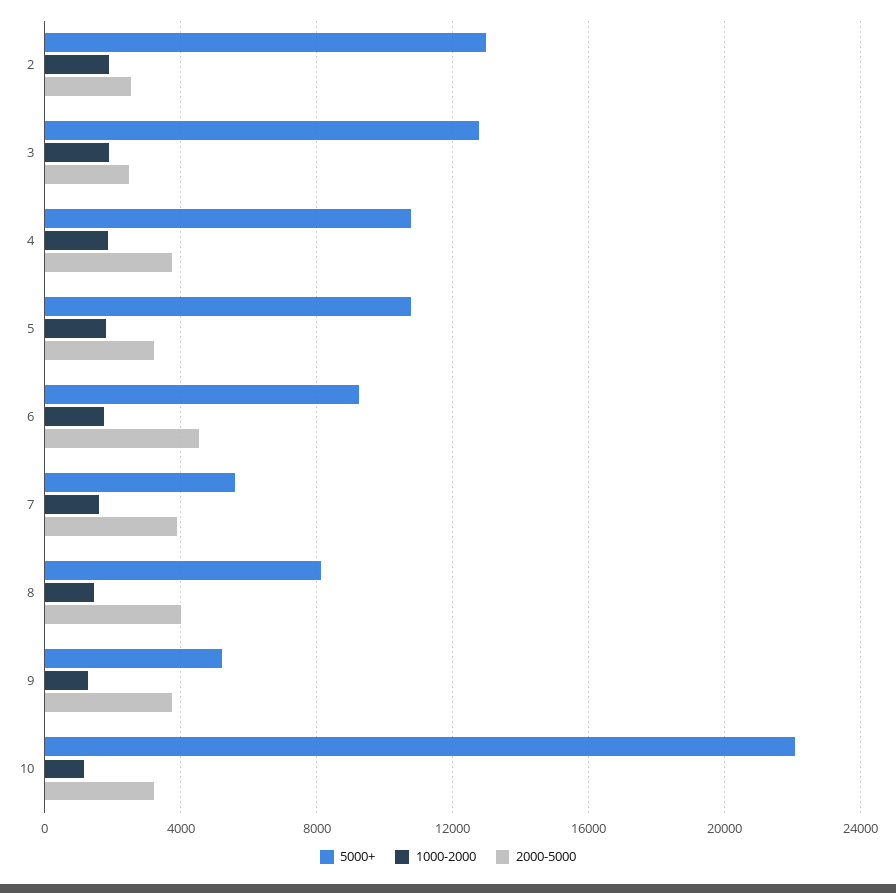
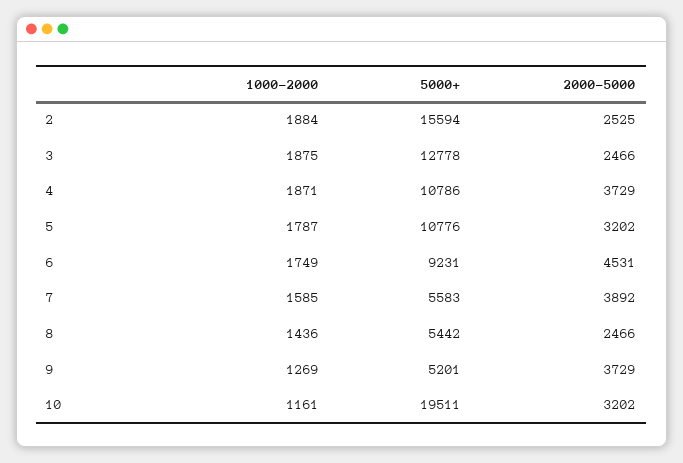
  {
    "5000+": {
-     "2": 13000,
+     "2": 15594,
      "3": 12778,
      "4": 10786,
      "5": 10776,
      "6": 9231,
      "7": 5583,
-     "8": 8000,
+     "8": 5442,
      "9": 5201,
-     "10": 22000
+     "10": 19511
    },
    "1000-2000": {
      "2": 1884,
      "3": 1875,
      "4": 1871,
      "5": 1787,
      "6": 1749,
      "7": 1585,
      "8": 1436,
      "9": 1269,
      "10": 1161
    },
    "2000-5000": {
      "2": 2525,
      "3": 2466,
      "4": 3729,
      "5": 3202,
      "6": 4531,
      "7": 3892,
-     "8": 4000,
+     "8": 2466,
      "9": 3729,
      "10": 3202
    }
  }

